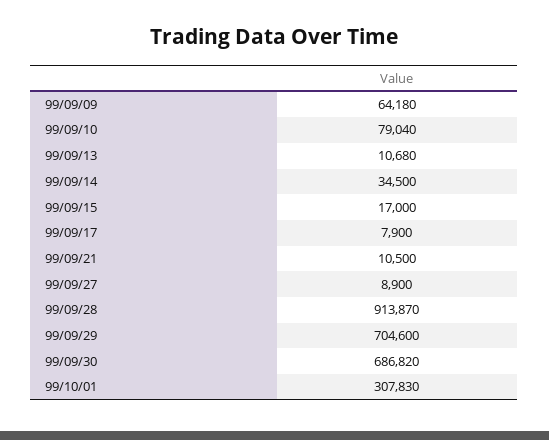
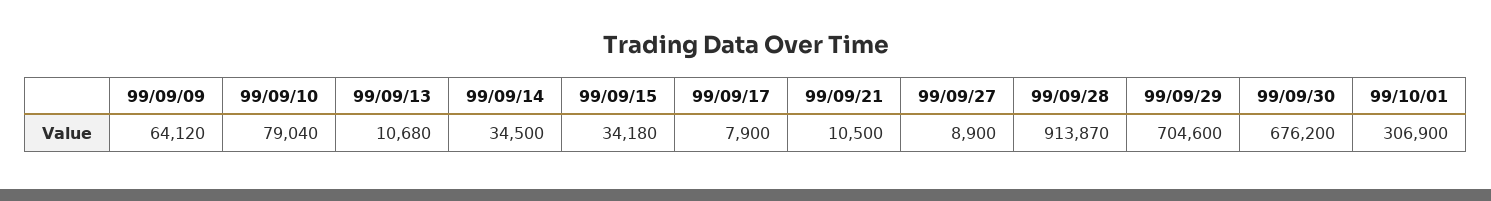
  {
-   "99/09/09": 64180,
+   "99/09/09": 64120,
    "99/09/10": 79040,
    "99/09/13": 10680,
    "99/09/14": 34500,
-   "99/09/15": 17000,
+   "99/09/15": 34180,
    "99/09/17": 7900,
    "99/09/21": 10500,
    "99/09/27": 8900,
    "99/09/28": 913870,
    "99/09/29": 704600,
-   "99/09/30": 686820,
+   "99/09/30": 676200,
-   "99/10/01": 307830
+   "99/10/01": 306900
  }

